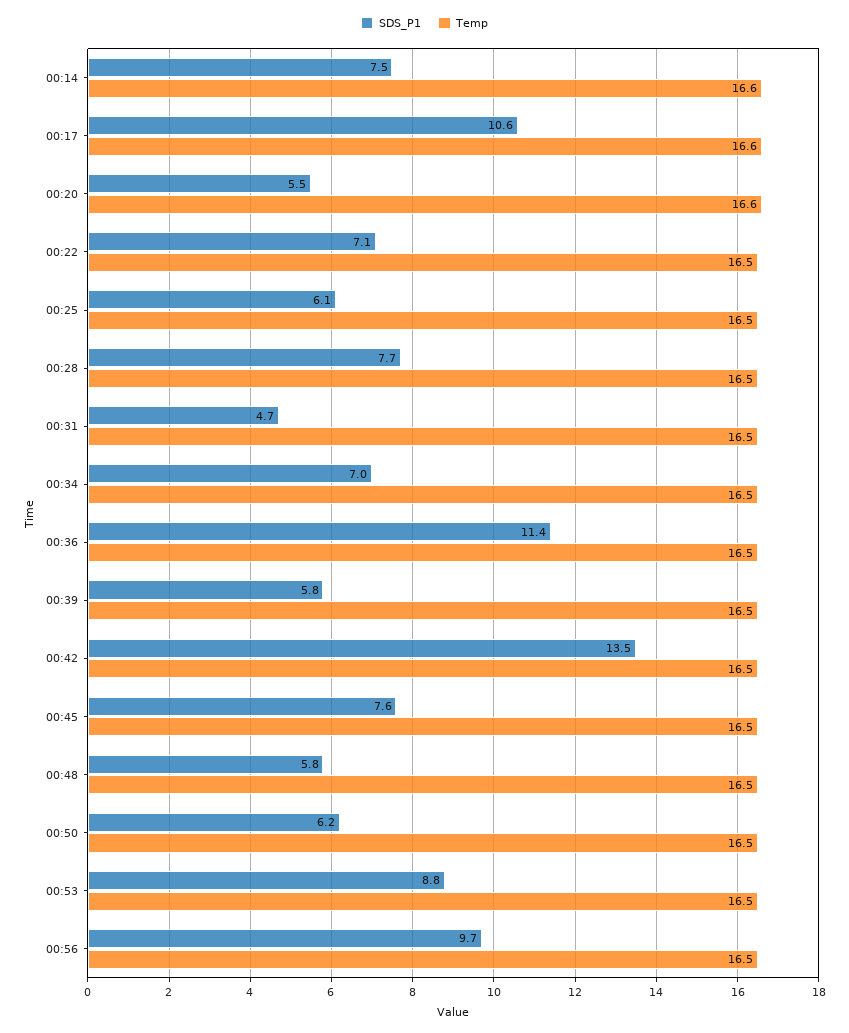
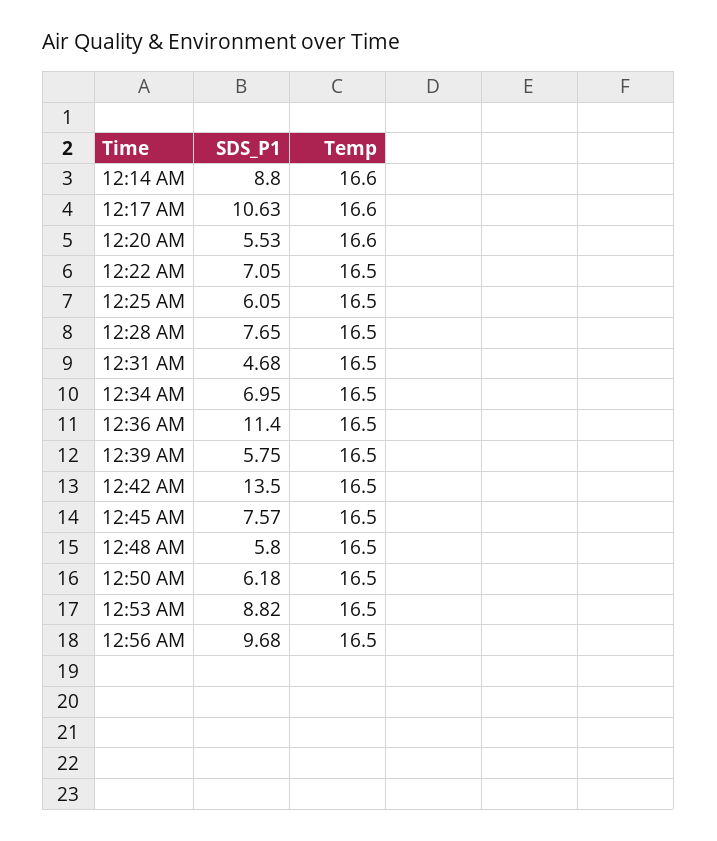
  {
    "SDS_P1": {
-     "00:14": 7.5,
+     "00:14": 8.8,
      "00:17": 10.63,
      "00:20": 5.53,
      "00:22": 7.05,
      "00:25": 6.05,
      "00:28": 7.65,
      "00:31": 4.68,
      "00:34": 6.95,
      "00:36": 11.4,
      "00:39": 5.75,
      "00:42": 13.5,
      "00:45": 7.57,
      "00:48": 5.8,
      "00:50": 6.18,
      "00:53": 8.82,
      "00:56": 9.68
    },
    "Temp": {
      "00:14": 16.6,
      "00:17": 16.6,
      "00:20": 16.6,
      "00:22": 16.5,
      "00:25": 16.5,
      "00:28": 16.5,
      "00:31": 16.5,
      "00:34": 16.5,
      "00:36": 16.5,
      "00:39": 16.5,
      "00:42": 16.5,
      "00:45": 16.5,
      "00:48": 16.5,
      "00:50": 16.5,
      "00:53": 16.5,
      "00:56": 16.5
    }
  }

